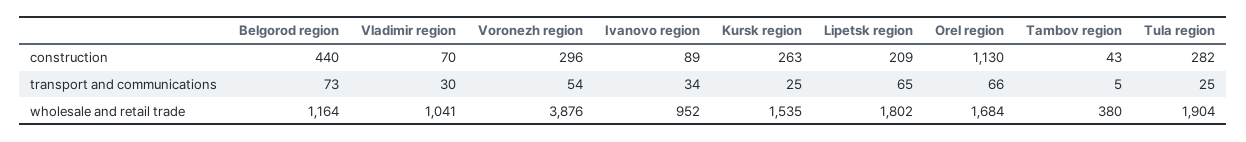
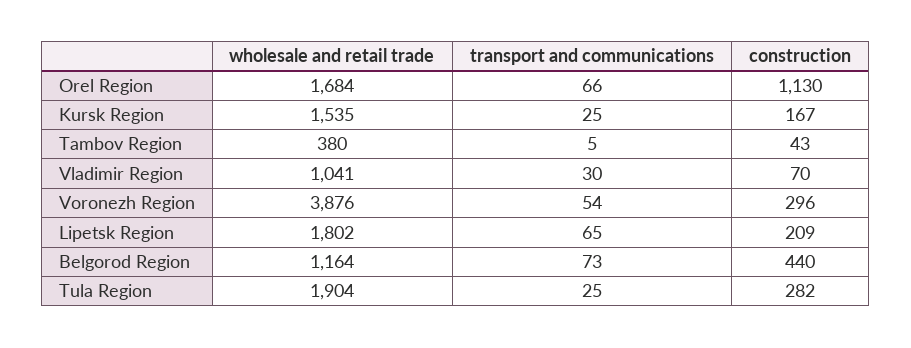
  {
    "Belgorod region": {
      "construction": 440,
      "transport and communications": 73,
      "wholesale and retail trade": 1164
    },
    "Vladimir region": {
      "construction": 70,
      "transport and communications": 30,
      "wholesale and retail trade": 1041
    },
    "Voronezh region": {
      "construction": 296,
      "transport and communications": 54,
      "wholesale and retail trade": 3876
    },
-   "Ivanovo region": {
-     "construction": 89,
-     "transport and communications": 34,
-     "wholesale and retail trade": 952
-   },
    "Kursk region": {
-     "construction": 263,
+     "construction": 167,
      "transport and communications": 25,
      "wholesale and retail trade": 1535
    },
    "Lipetsk region": {
      "construction": 209,
      "transport and communications": 65,
      "wholesale and retail trade": 1802
    },
    "Orel region": {
      "construction": 1130,
      "transport and communications": 66,
      "wholesale and retail trade": 1684
    },
    "Tambov region": {
      "construction": 43,
      "transport and communications": 5,
      "wholesale and retail trade": 380
    },
    "Tula region": {
      "construction": 282,
      "transport and communications": 25,
      "wholesale and retail trade": 1904
    }
  }

